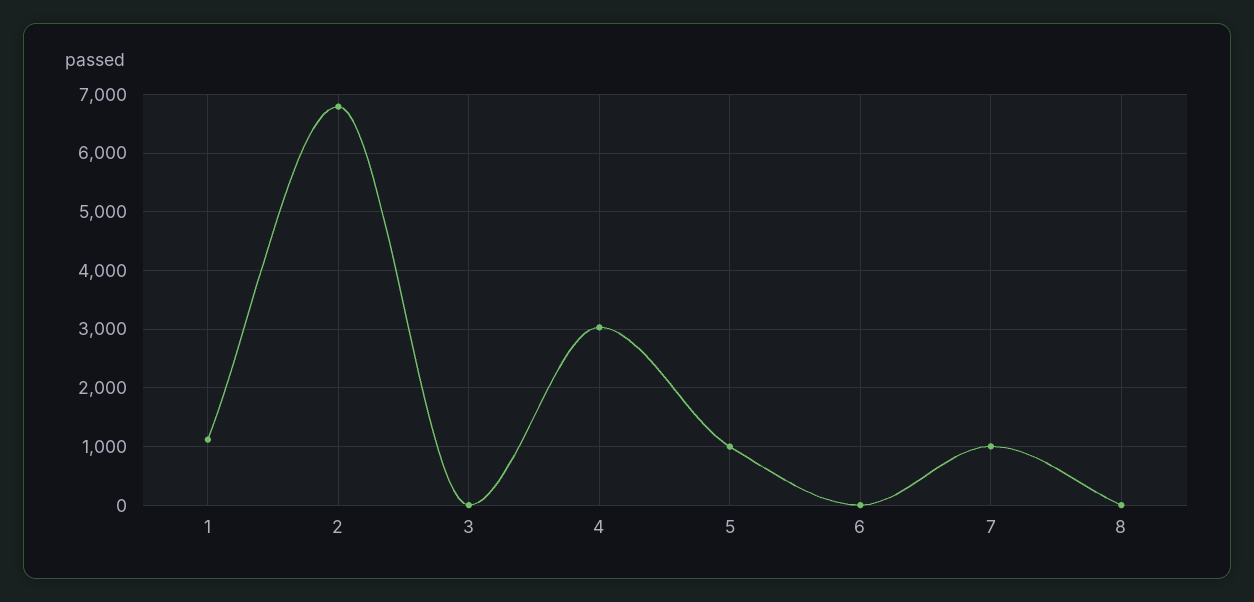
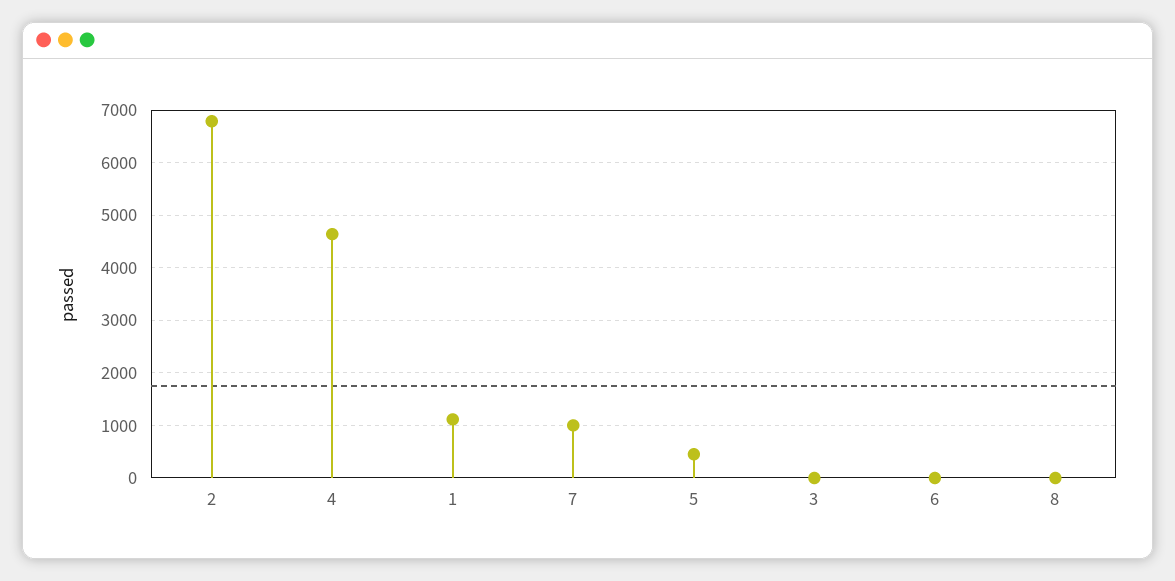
  {
    "1": 1200,
    "2": 6800,
    "3": 0,
-   "4": 3000,
+   "4": 4600,
-   "5": 1000,
+   "5": 400,
    "6": 0,
    "7": 1000,
    "8": 0
  }

